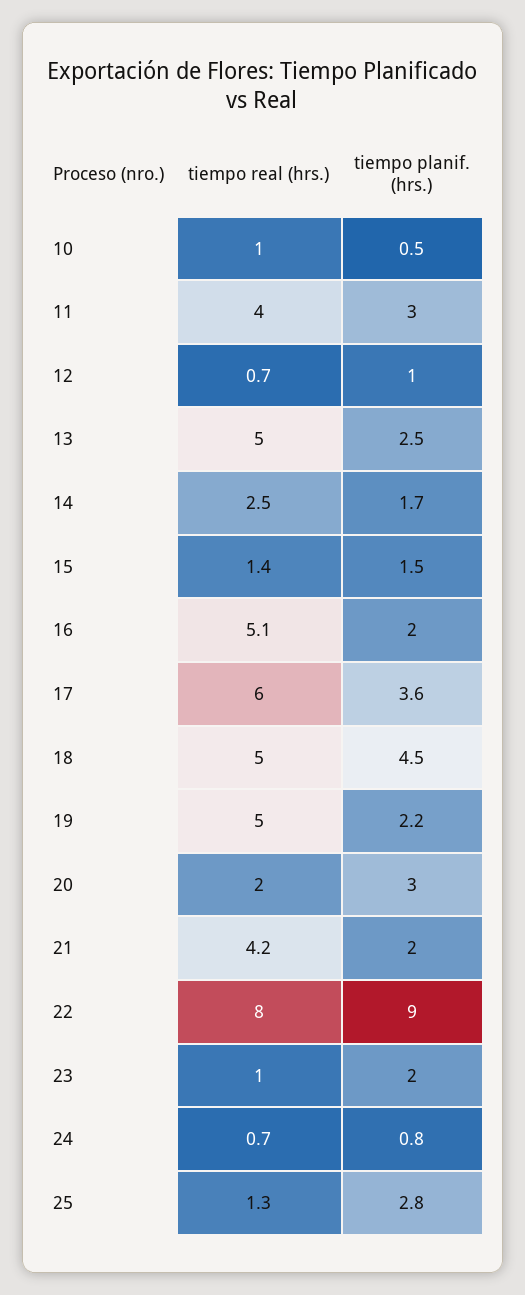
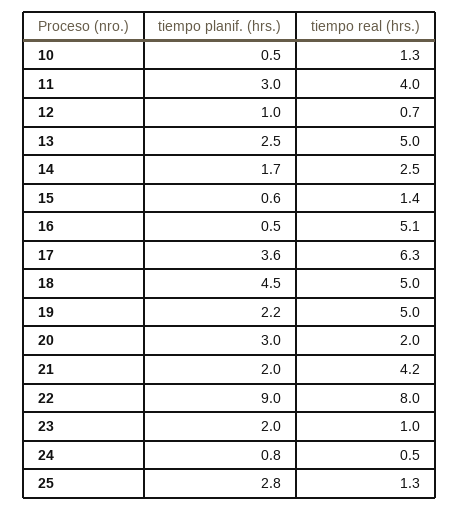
  {
    "tiempo real (hrs.)": {
-     "10": 1,
+     "10": 1.3,
      "11": 4,
      "12": 0.7,
      "13": 5,
      "14": 2.5,
      "15": 1.4,
      "16": 5.1,
-     "17": 6,
+     "17": 6.3,
      "18": 5,
      "19": 5,
      "20": 2,
      "21": 4.2,
      "22": 8,
      "23": 1,
-     "24": 0.7,
+     "24": 0.5,
      "25": 1.3
    },
    "tiempo planif. (hrs.)": {
      "10": 0.5,
      "11": 3,
      "12": 1,
      "13": 2.5,
      "14": 1.7,
-     "15": 1.5,
+     "15": 0.6,
-     "16": 2,
+     "16": 0.5,
      "17": 3.6,
      "18": 4.5,
      "19": 2.2,
      "20": 3,
      "21": 2,
      "22": 9,
      "23": 2,
      "24": 0.8,
      "25": 2.8
    }
  }

